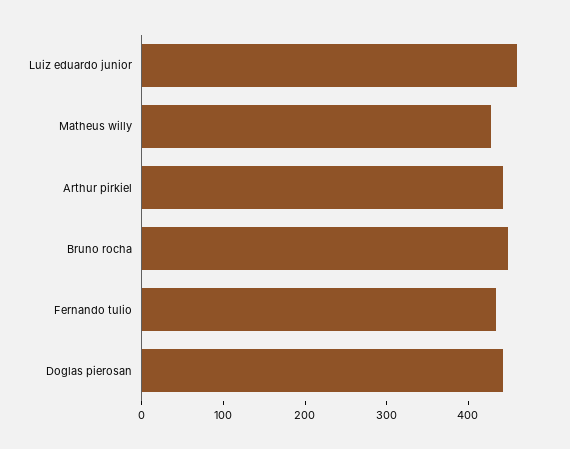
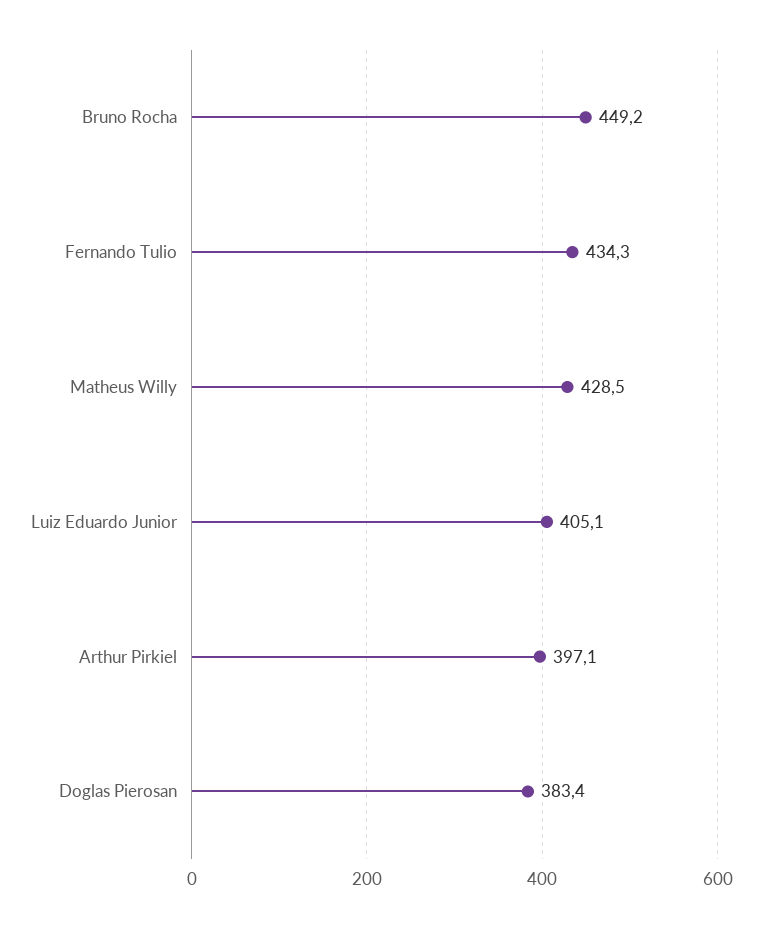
  {
-   "Luiz eduardo junior": 460,
+   "Luiz eduardo junior": 405.1,
    "Matheus willy": 428.5,
-   "Arthur pirkiel": 440,
+   "Arthur pirkiel": 397.1,
    "Bruno rocha": 449.2,
    "Fernando tulio": 434.3,
-   "Doglas pierosan": 440
+   "Doglas pierosan": 383.4
  }

